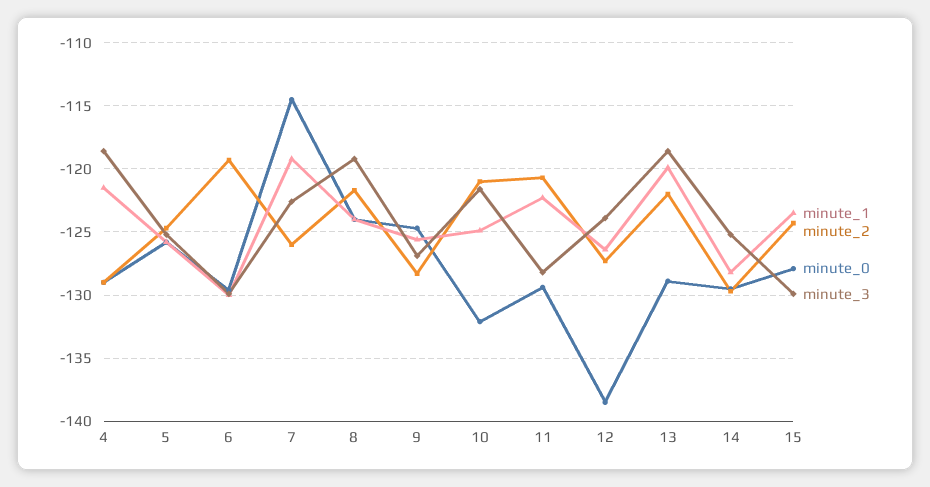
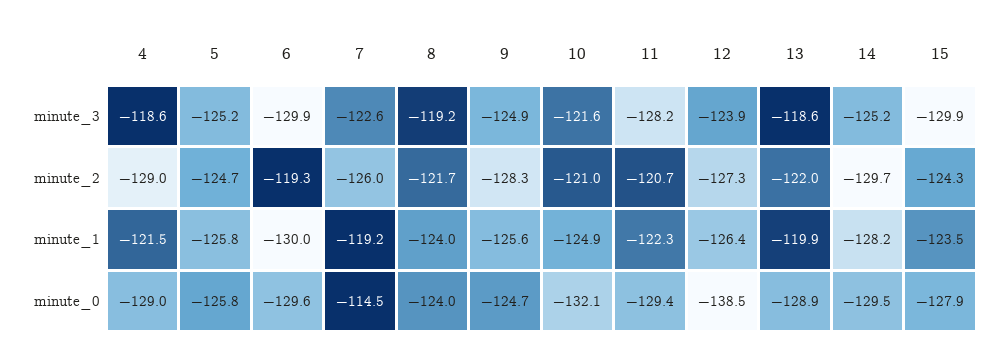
  {
    "minute_1": {
      "4": -121.5,
      "5": -125.8,
      "6": -130,
      "7": -119.2,
      "8": -124,
      "9": -125.6,
      "10": -124.9,
      "11": -122.3,
      "12": -126.4,
      "13": -119.9,
      "14": -128.2,
      "15": -123.5
    },
    "minute_2": {
      "4": -129,
      "5": -124.7,
      "6": -119.3,
      "7": -126,
      "8": -121.7,
      "9": -128.3,
      "10": -121,
      "11": -120.7,
      "12": -127.3,
      "13": -122,
      "14": -129.7,
      "15": -124.3
    },
    "minute_0": {
      "4": -129,
      "5": -125.8,
      "6": -129.6,
      "7": -114.5,
      "8": -124,
      "9": -124.7,
      "10": -132.1,
      "11": -129.4,
      "12": -138.5,
      "13": -128.9,
      "14": -129.5,
      "15": -127.9
    },
    "minute_3": {
      "4": -118.6,
      "5": -125.2,
      "6": -129.9,
      "7": -122.6,
      "8": -119.2,
-     "9": -127,
+     "9": -124.9,
      "10": -121.6,
      "11": -128.2,
      "12": -123.9,
      "13": -118.6,
      "14": -125.2,
      "15": -129.9
    }
  }

